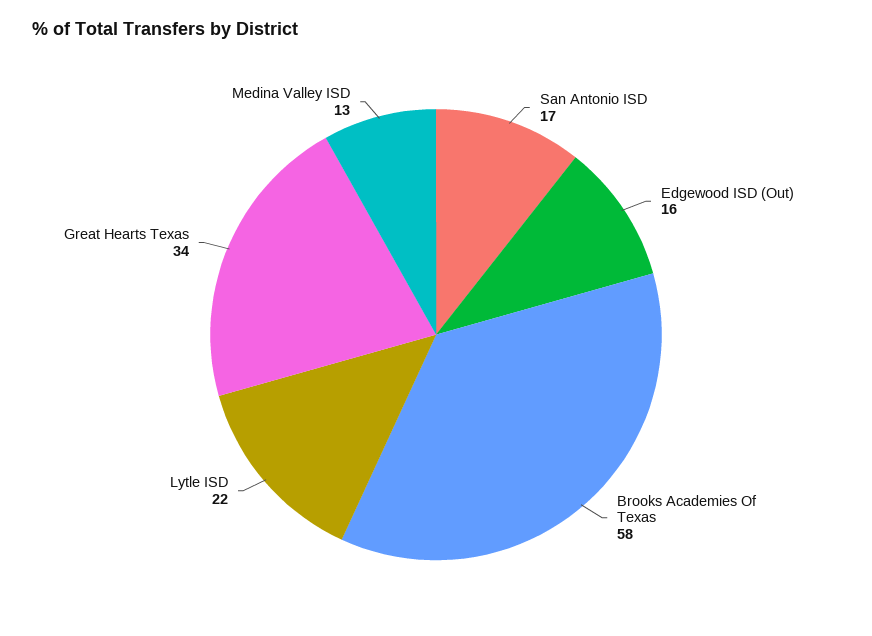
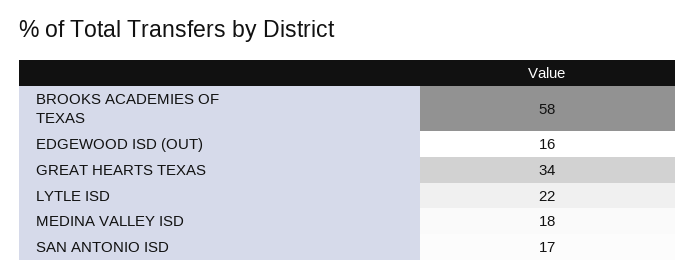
  {
    "San Antonio ISD": 17,
    "Edgewood ISD (Out)": 16,
    "Brooks Academies Of Texas": 58,
    "Lytle ISD": 22,
    "Great Hearts Texas": 34,
-   "Medina Valley ISD": 13
+   "Medina Valley ISD": 18
  }

